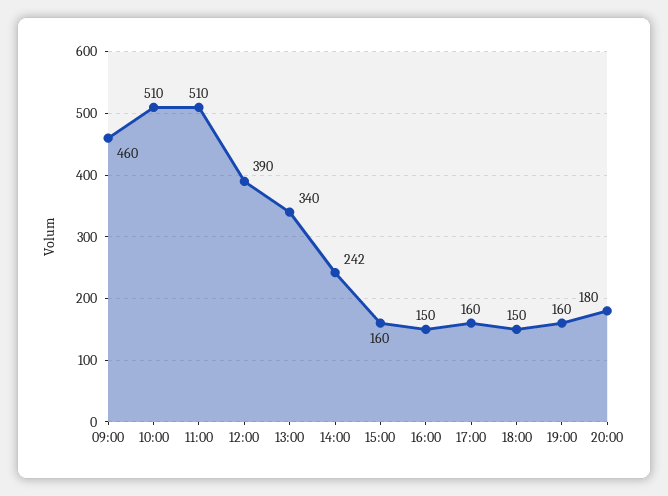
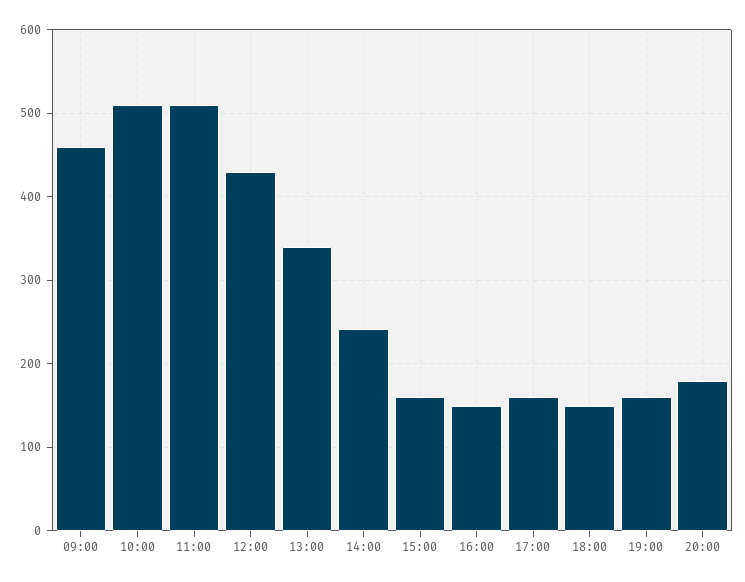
  {
    "09:00": 460,
    "10:00": 510,
    "11:00": 510,
-   "12:00": 390,
+   "12:00": 430,
    "13:00": 340,
    "14:00": 242,
    "15:00": 160,
    "16:00": 150,
    "17:00": 160,
    "18:00": 150,
    "19:00": 160,
    "20:00": 180
  }

